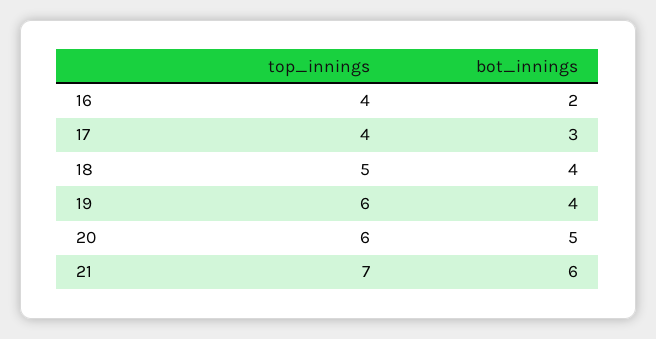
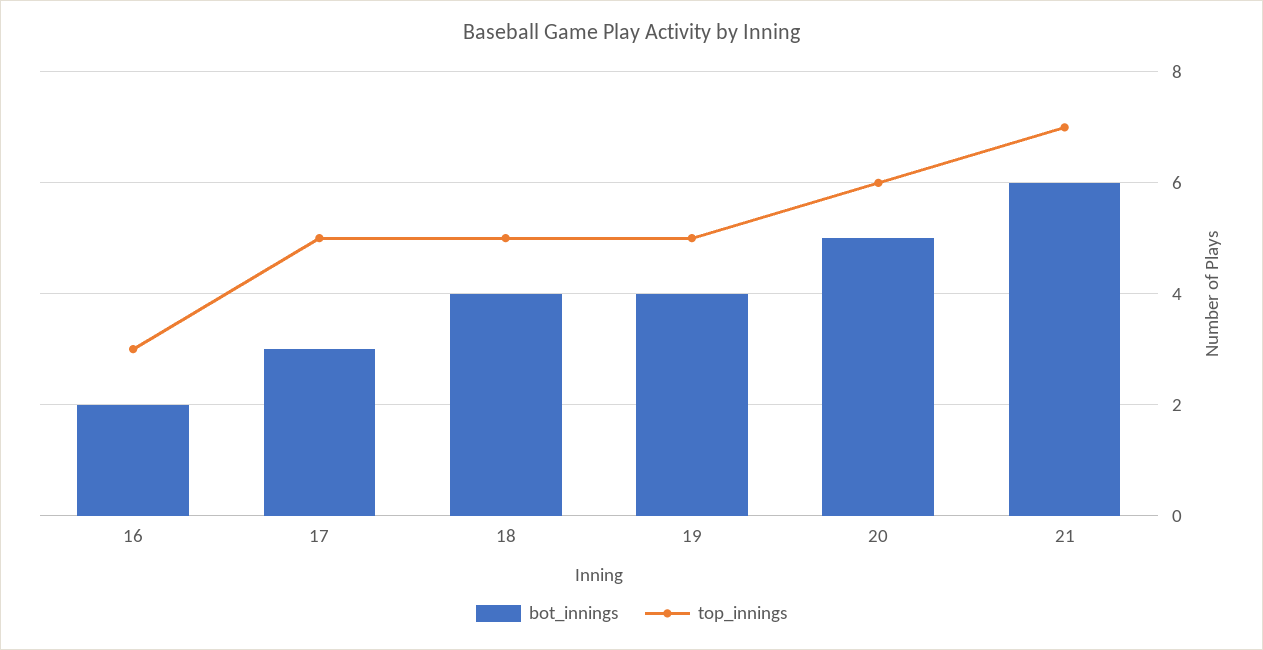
  {
    "top_innings": {
-     "16": 4,
+     "16": 3,
-     "17": 4,
+     "17": 5,
      "18": 5,
-     "19": 6,
+     "19": 5,
      "20": 6,
      "21": 7
    },
    "bot_innings": {
      "16": 2,
      "17": 3,
      "18": 4,
      "19": 4,
      "20": 5,
      "21": 6
    }
  }

